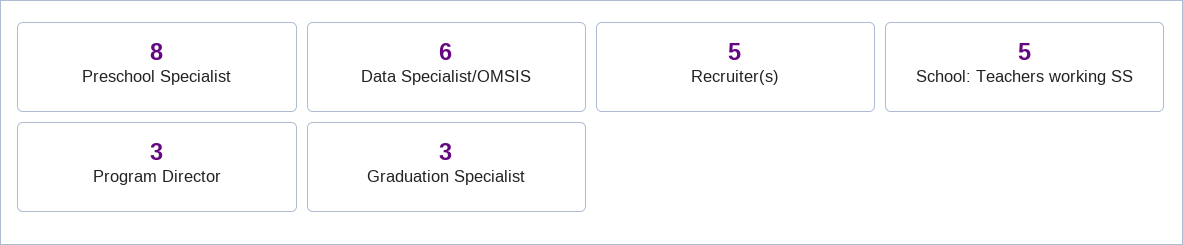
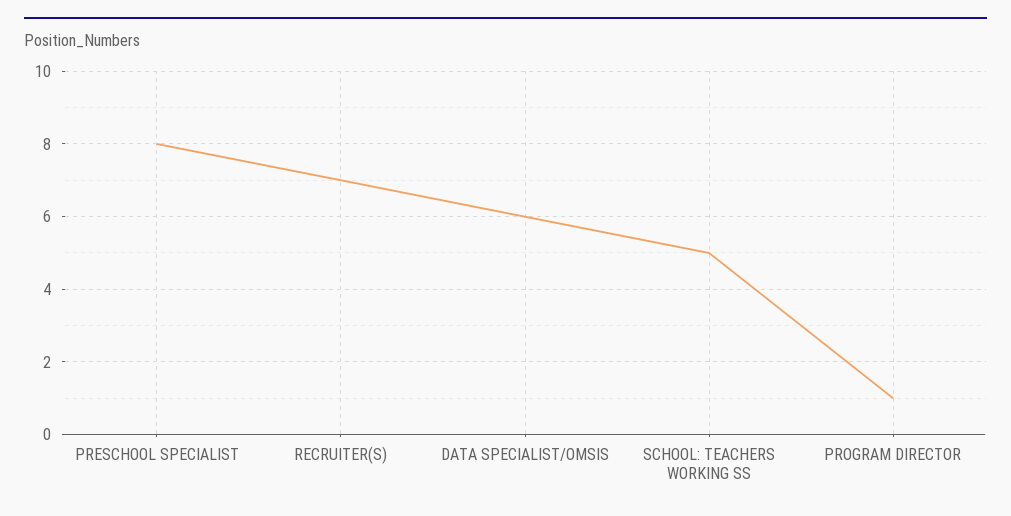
  {
    "Preschool Specialist": 8,
    "Data Specialist/OMSIS": 6,
-   "Recruiter(s)": 5,
+   "Recruiter(s)": 7,
    "School: Teachers working SS": 5,
-   "Program Director": 3,
+   "Program Director": 1
-   "Graduation Specialist": 3
  }

